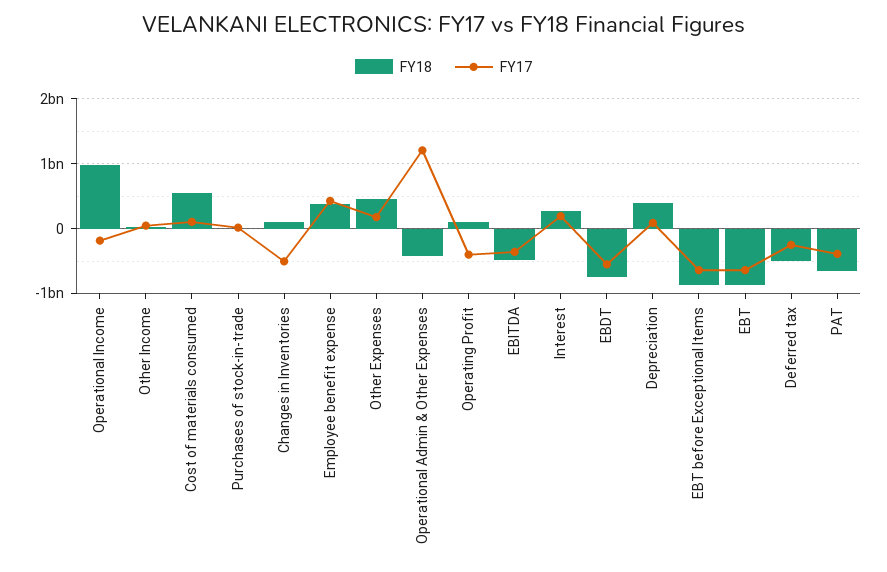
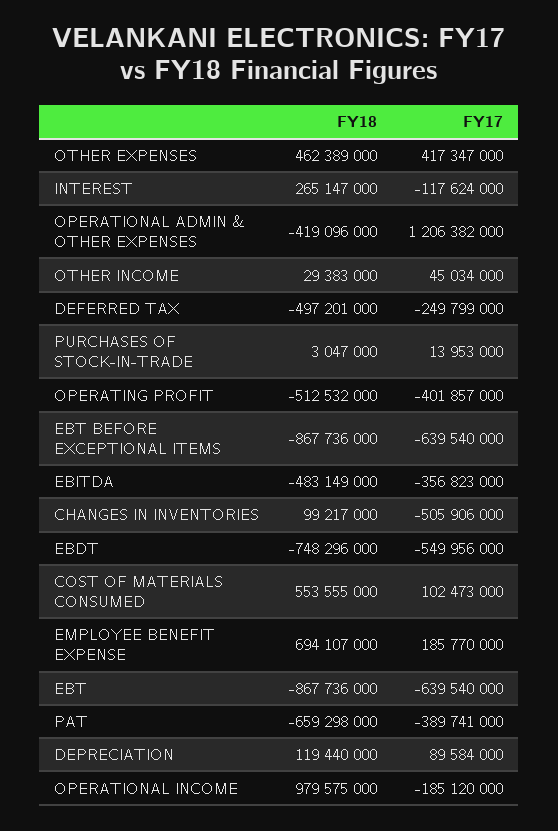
  {
    "FY18": {
      "Operational Income": 979575000,
      "Other Income": 29383000,
      "Cost of materials consumed": 553555000,
      "Purchases of stock-in-trade": 3047000,
      "Changes in Inventories": 99217000,
-     "Employee benefit expense": 400000000,
+     "Employee benefit expense": 694107000,
      "Other Expenses": 462389000,
      "Operational Admin & Other Expenses": -419096000,
-     "Operating Profit": 100000000,
+     "Operating Profit": -512532000,
      "EBITDA": -483149000,
      "Interest": 265147000,
      "EBDT": -748296000,
-     "Depreciation": 400000000,
+     "Depreciation": 119440000,
      "EBT before Exceptional Items": -867736000,
      "EBT": -867736000,
      "Deferred tax": -497201000,
      "PAT": -659298000
    },
    "FY17": {
      "Operational Income": -185120000,
      "Other Income": 45034000,
      "Cost of materials consumed": 102473000,
      "Purchases of stock-in-trade": 13953000,
      "Changes in Inventories": -505906000,
-     "Employee benefit expense": 400000000,
+     "Employee benefit expense": 185770000,
-     "Other Expenses": 200000000,
+     "Other Expenses": 417347000,
      "Operational Admin & Other Expenses": 1206382000,
      "Operating Profit": -401857000,
      "EBITDA": -356823000,
-     "Interest": 200000000,
+     "Interest": -117624000,
      "EBDT": -549956000,
      "Depreciation": 89584000,
      "EBT before Exceptional Items": -639540000,
      "EBT": -639540000,
      "Deferred tax": -249799000,
      "PAT": -389741000
    }
  }

